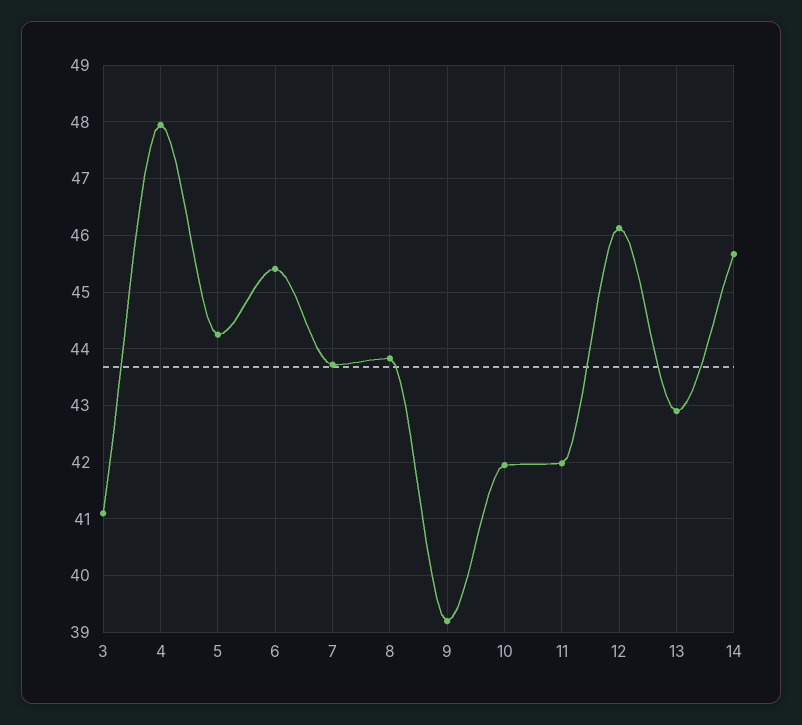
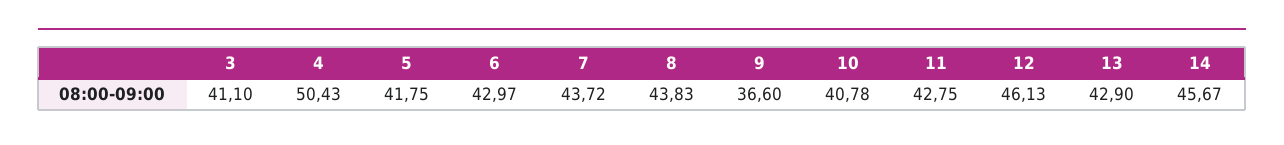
  {
    "3": 41.1,
-   "4": 48,
+   "4": 50.43,
-   "5": 44.2,
+   "5": 41.75,
-   "6": 45.4,
+   "6": 42.97,
    "7": 43.72,
    "8": 43.83,
-   "9": 39.2,
+   "9": 36.6,
-   "10": 42,
+   "10": 40.78,
-   "11": 42,
+   "11": 42.75,
    "12": 46.13,
    "13": 42.9,
    "14": 45.67
  }

